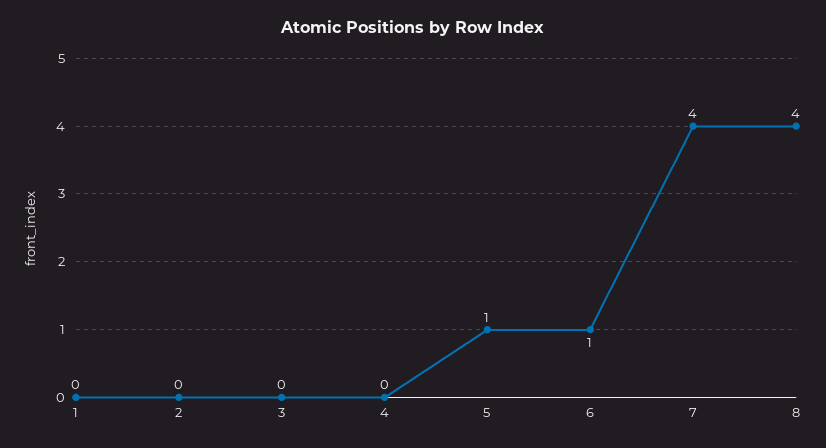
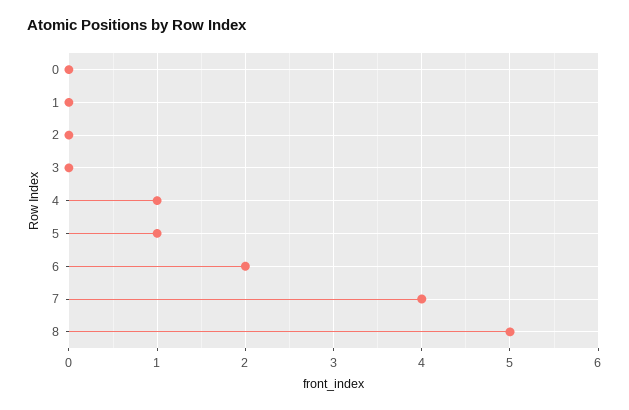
  {
    "1": 0,
    "2": 0,
    "3": 0,
-   "4": 0,
+   "4": 1,
    "5": 1,
-   "6": 1,
+   "6": 2,
    "7": 4,
-   "8": 4
+   "8": 5,
+   "0": 0
  }

